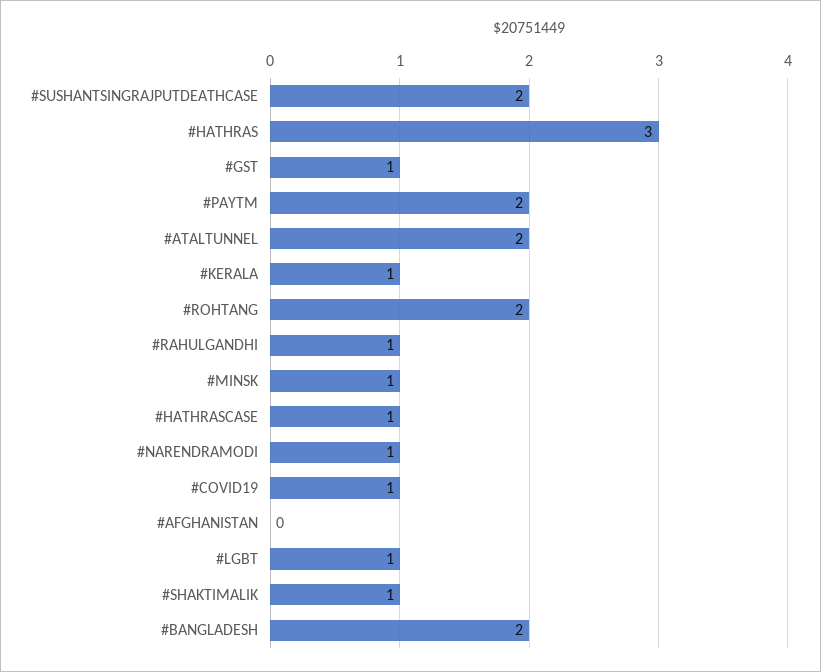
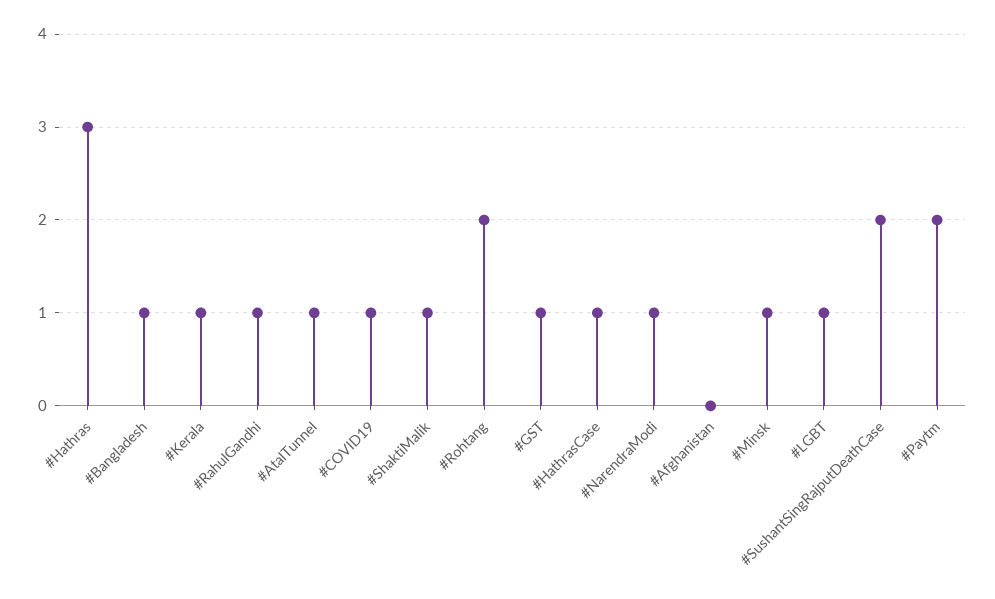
  {
    "#SUSHANTSINGRAJPUTDEATHCASE": 2,
    "#HATHRAS": 3,
    "#GST": 1,
    "#PAYTM": 2,
-   "#ATALTUNNEL": 2,
+   "#ATALTUNNEL": 1,
    "#KERALA": 1,
    "#ROHTANG": 2,
    "#RAHULGANDHI": 1,
    "#MINSK": 1,
    "#HATHRASCASE": 1,
    "#NARENDRAMODI": 1,
    "#COVID19": 1,
    "#AFGHANISTAN": 0,
    "#LGBT": 1,
    "#SHAKTIMALIK": 1,
-   "#BANGLADESH": 2
+   "#BANGLADESH": 1
  }

